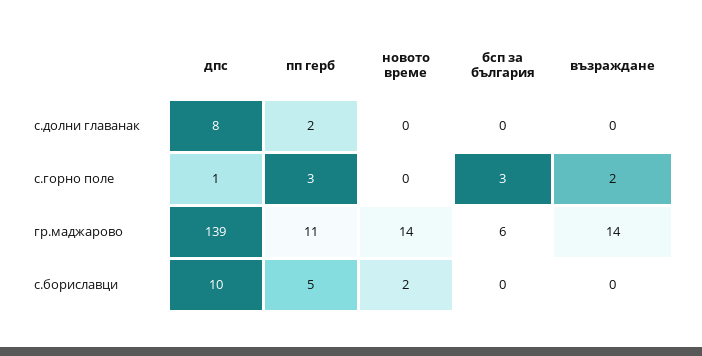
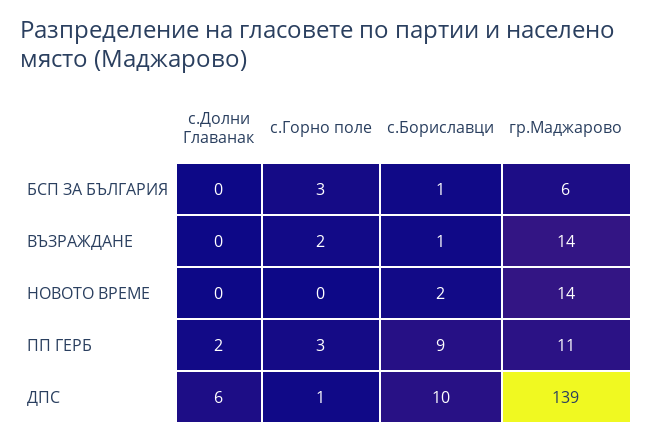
  {
    "дпс": {
-     "с.долни главанак": 8,
+     "с.долни главанак": 6,
      "с.горно поле": 1,
      "гр.маджарово": 139,
      "с.бориславци": 10
    },
    "пп герб": {
      "с.долни главанак": 2,
      "с.горно поле": 3,
      "гр.маджарово": 11,
-     "с.бориславци": 5
+     "с.бориславци": 9
    },
    "новото време": {
      "с.долни главанак": 0,
      "с.горно поле": 0,
      "гр.маджарово": 14,
      "с.бориславци": 2
    },
    "бсп за българия": {
      "с.долни главанак": 0,
      "с.горно поле": 3,
      "гр.маджарово": 6,
-     "с.бориславци": 0
+     "с.бориславци": 1
    },
    "възраждане": {
      "с.долни главанак": 0,
      "с.горно поле": 2,
      "гр.маджарово": 14,
-     "с.бориславци": 0
+     "с.бориславци": 1
    }
  }

